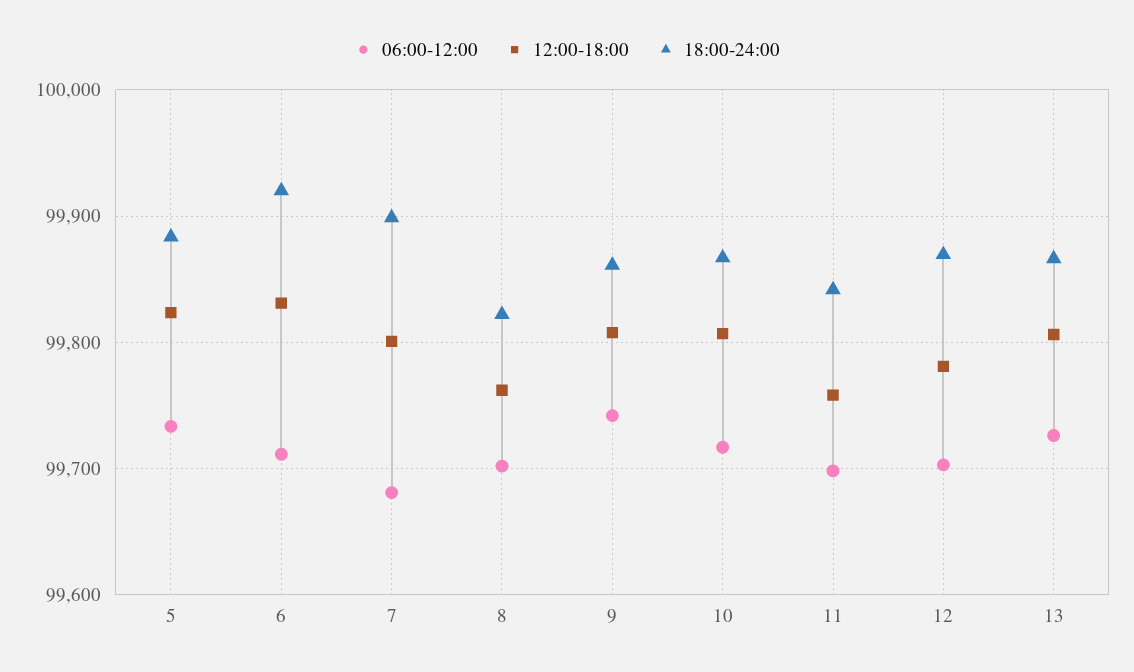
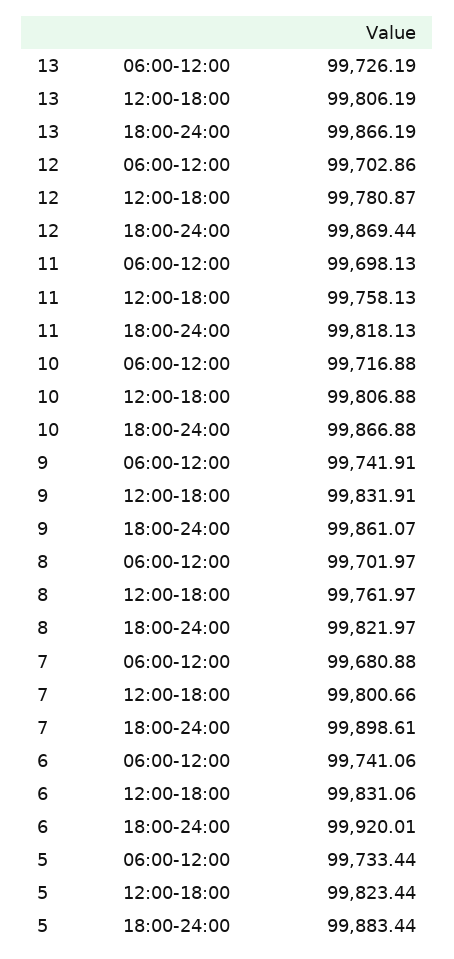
  {
    "06:00-12:00": {
      "5": 99733.44,
-     "6": 99710,
+     "6": 99741.06,
      "7": 99680.88,
      "8": 99701.97,
      "9": 99741.91,
      "10": 99716.88,
      "11": 99698.13,
      "12": 99702.86,
      "13": 99726.19
    },
    "12:00-18:00": {
      "5": 99823.44,
      "6": 99831.06,
      "7": 99800.66,
      "8": 99761.97,
-     "9": 99810,
+     "9": 99831.91,
      "10": 99806.88,
      "11": 99758.13,
      "12": 99780.87,
      "13": 99806.19
    },
    "18:00-24:00": {
      "5": 99883.44,
      "6": 99920.01,
      "7": 99898.61,
      "8": 99821.97,
      "9": 99861.07,
      "10": 99866.88,
-     "11": 99840,
+     "11": 99818.13,
      "12": 99869.44,
      "13": 99866.19
    }
  }

